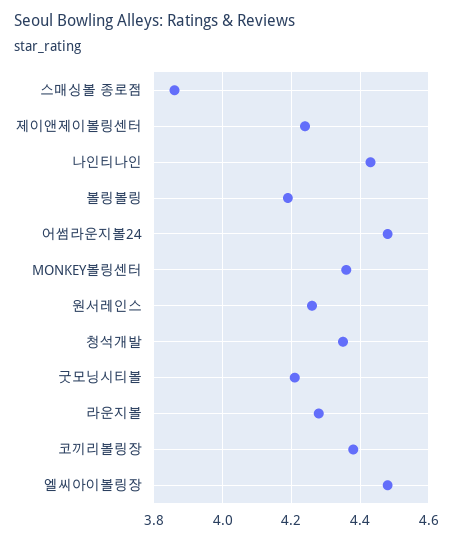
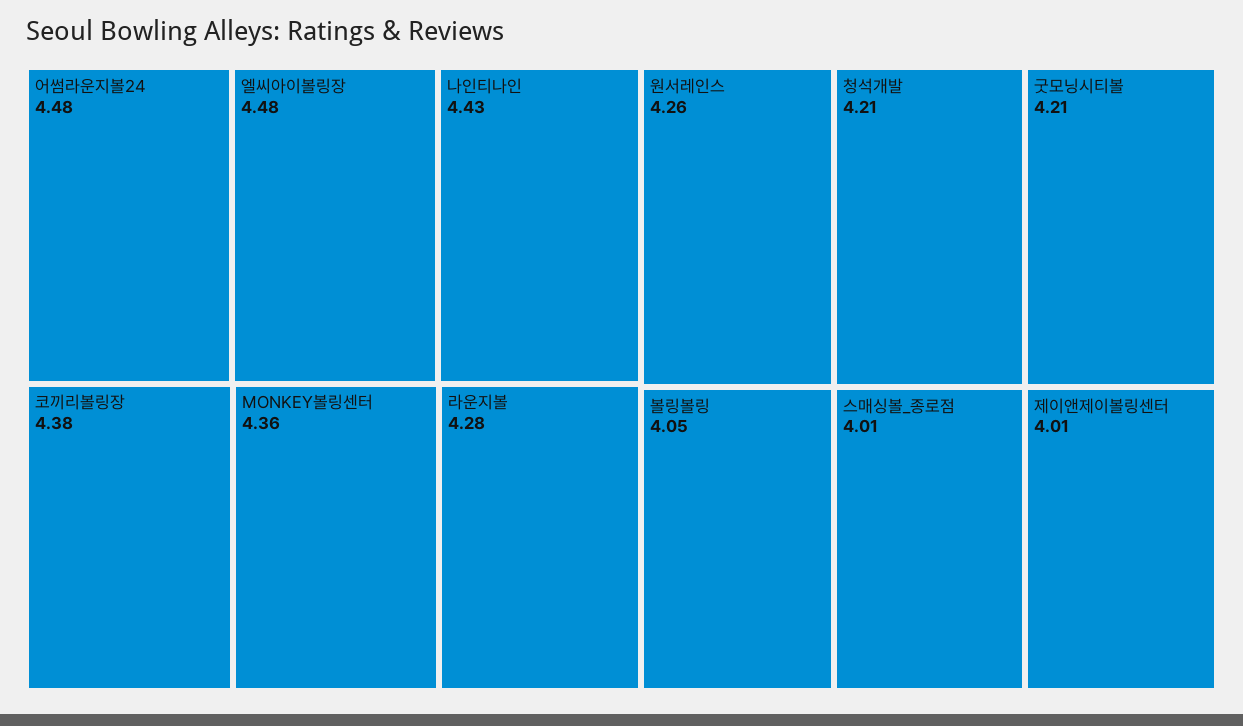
  {
-   "스매싱볼 종로점": 3.85,
+   "스매싱볼 종로점": 4.01,
-   "제이앤제이볼링센터": 4.25,
+   "제이앤제이볼링센터": 4.01,
    "나인티나인": 4.43,
-   "볼링볼링": 4.2,
+   "볼링볼링": 4.05,
    "어썸라운지볼24": 4.48,
    "MONKEY볼링센터": 4.36,
    "원서레인스": 4.26,
-   "청석개발": 4.35,
+   "청석개발": 4.21,
    "굿모닝시티볼": 4.21,
    "라운지볼": 4.28,
    "코끼리볼링장": 4.38,
    "엘씨아이볼링장": 4.48
  }

